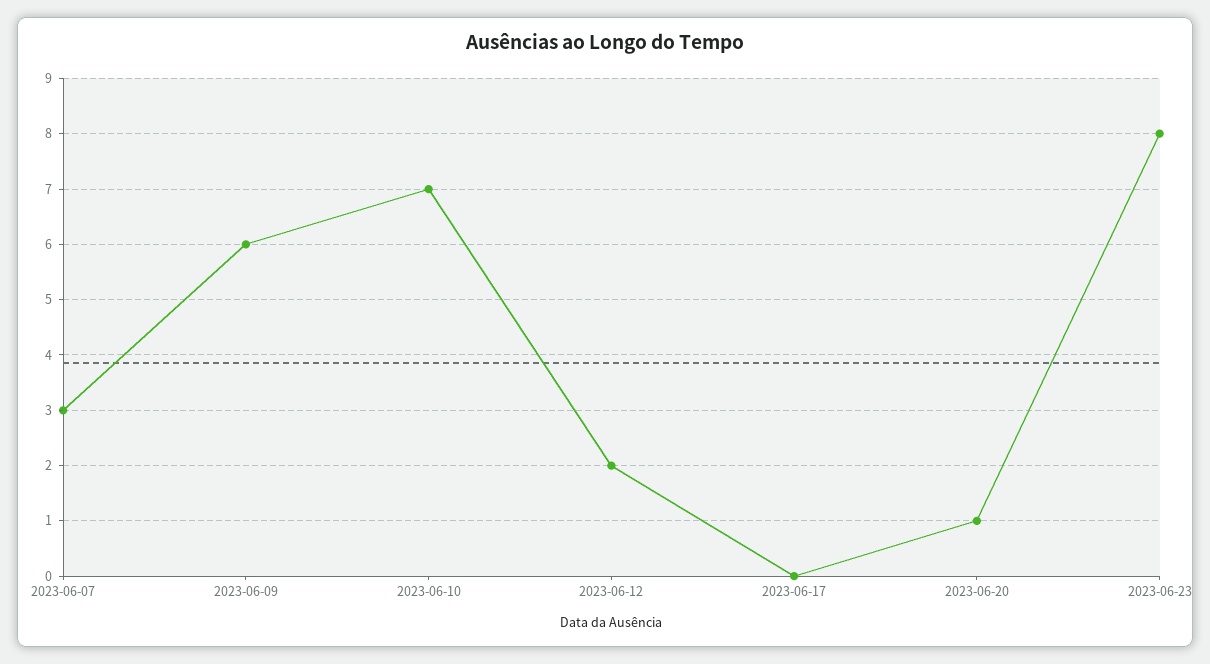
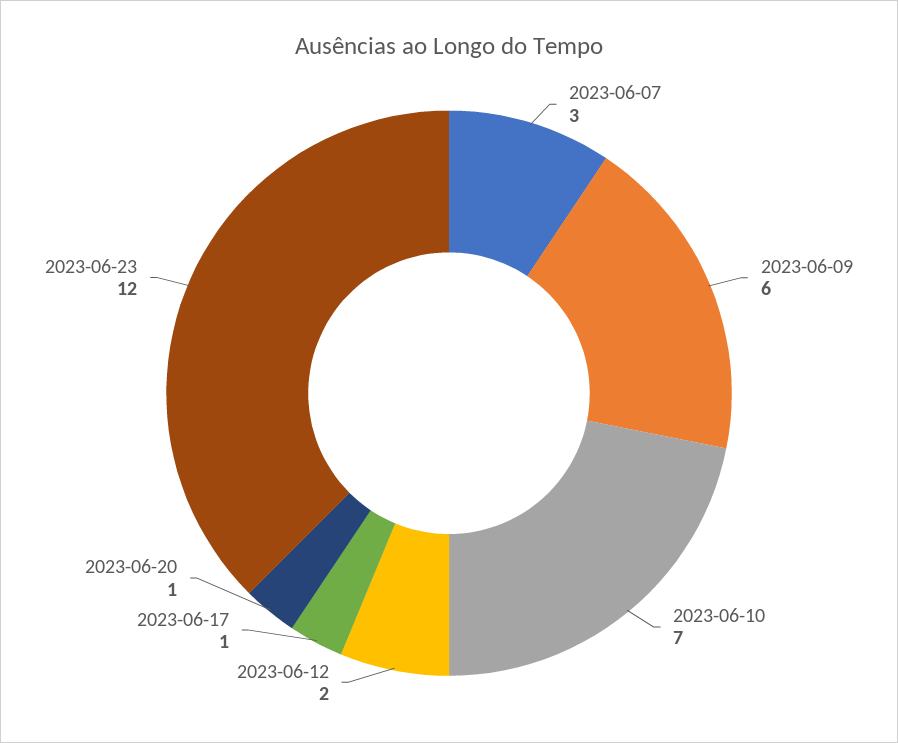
  {
    "2023-06-07": 3,
    "2023-06-09": 6,
    "2023-06-10": 7,
    "2023-06-12": 2,
-   "2023-06-17": 0,
+   "2023-06-17": 1,
    "2023-06-20": 1,
-   "2023-06-23": 8
+   "2023-06-23": 12
  }

